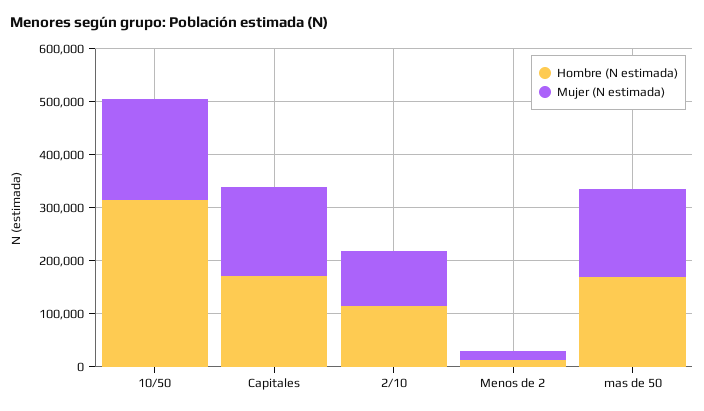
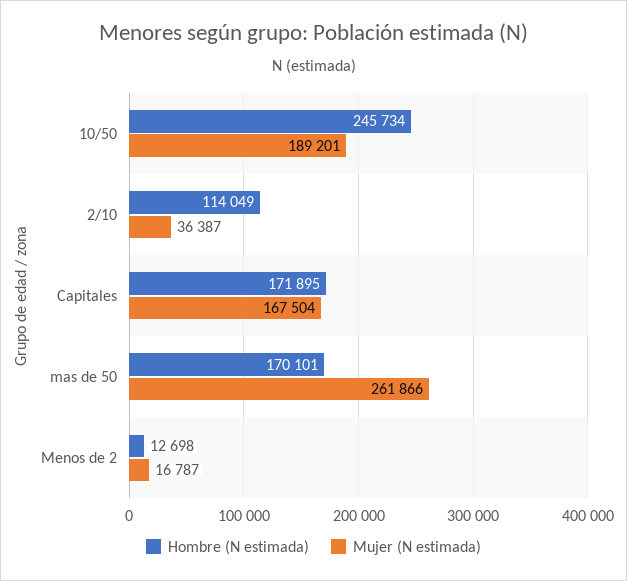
  {
    "Hombre (N estimada)": {
-     "10/50": 320000,
+     "10/50": 245734,
      "Capitales": 171895,
      "2/10": 114049,
      "Menos de 2": 12698,
      "mas de 50": 170101
    },
    "Mujer (N estimada)": {
      "10/50": 189201,
      "Capitales": 167504,
-     "2/10": 100000,
+     "2/10": 36387,
      "Menos de 2": 16787,
-     "mas de 50": 160000
+     "mas de 50": 261866
    }
  }

